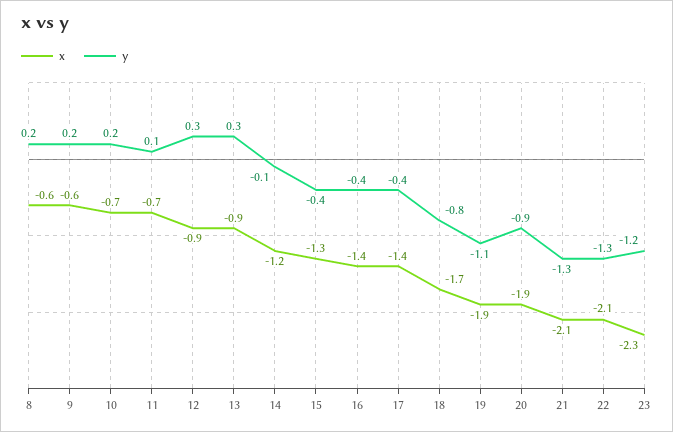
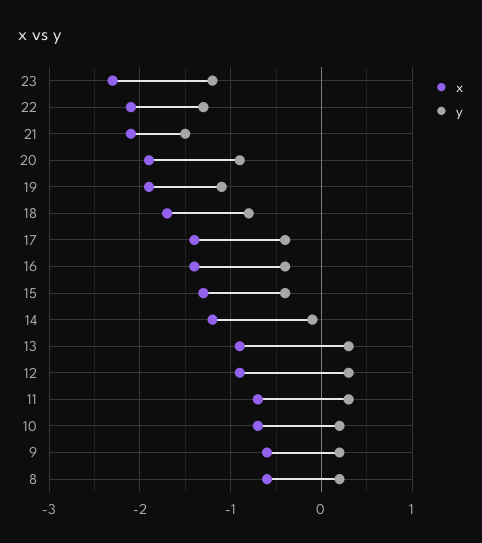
  {
    "x": {
      "8": -0.6,
      "9": -0.6,
      "10": -0.7,
      "11": -0.7,
      "12": -0.9,
      "13": -0.9,
      "14": -1.2,
      "15": -1.3,
      "16": -1.4,
      "17": -1.4,
      "18": -1.7,
      "19": -1.9,
      "20": -1.9,
      "21": -2.1,
      "22": -2.1,
      "23": -2.3
    },
    "y": {
      "8": 0.2,
      "9": 0.2,
      "10": 0.2,
-     "11": 0.1,
+     "11": 0.3,
      "12": 0.3,
      "13": 0.3,
      "14": -0.1,
      "15": -0.4,
      "16": -0.4,
      "17": -0.4,
      "18": -0.8,
      "19": -1.1,
      "20": -0.9,
-     "21": -1.3,
+     "21": -1.5,
      "22": -1.3,
      "23": -1.2
    }
  }

